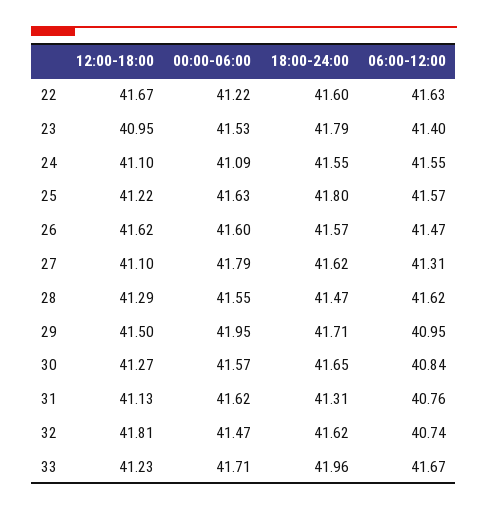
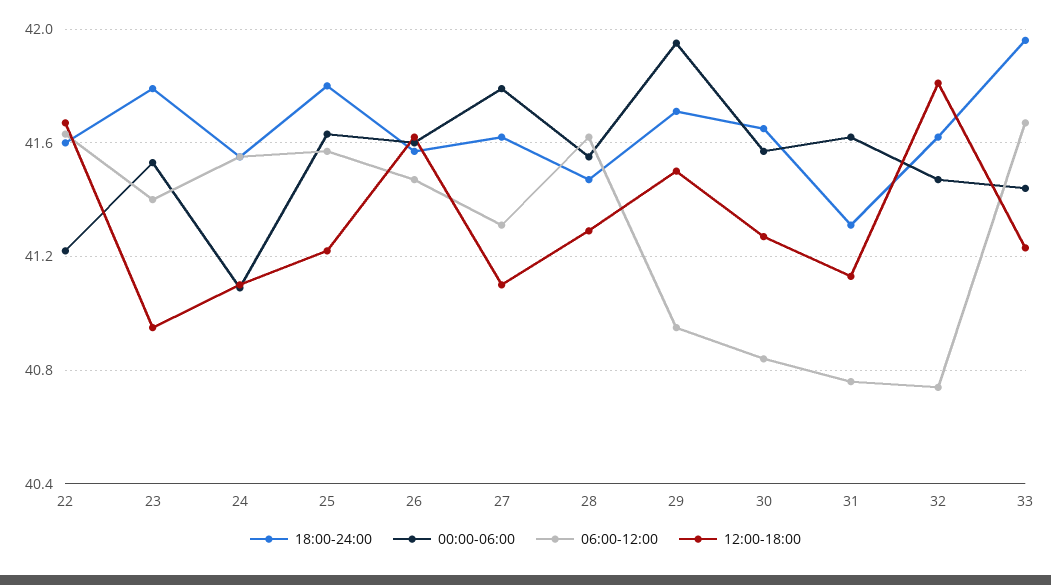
  {
    "12:00-18:00": {
      "22": 41.67,
      "23": 40.95,
      "24": 41.1,
      "25": 41.22,
      "26": 41.62,
      "27": 41.1,
      "28": 41.29,
      "29": 41.5,
      "30": 41.27,
      "31": 41.13,
      "32": 41.81,
      "33": 41.23
    },
    "00:00-06:00": {
      "22": 41.22,
      "23": 41.53,
      "24": 41.09,
      "25": 41.63,
      "26": 41.6,
      "27": 41.79,
      "28": 41.55,
      "29": 41.95,
      "30": 41.57,
      "31": 41.62,
      "32": 41.47,
-     "33": 41.71
+     "33": 41.45
    },
    "18:00-24:00": {
      "22": 41.6,
      "23": 41.79,
      "24": 41.55,
      "25": 41.8,
      "26": 41.57,
      "27": 41.62,
      "28": 41.47,
      "29": 41.71,
      "30": 41.65,
      "31": 41.31,
      "32": 41.62,
      "33": 41.96
    },
    "06:00-12:00": {
      "22": 41.63,
      "23": 41.4,
      "24": 41.55,
      "25": 41.57,
      "26": 41.47,
      "27": 41.31,
      "28": 41.62,
      "29": 40.95,
      "30": 40.84,
      "31": 40.76,
      "32": 40.74,
      "33": 41.67
    }
  }

